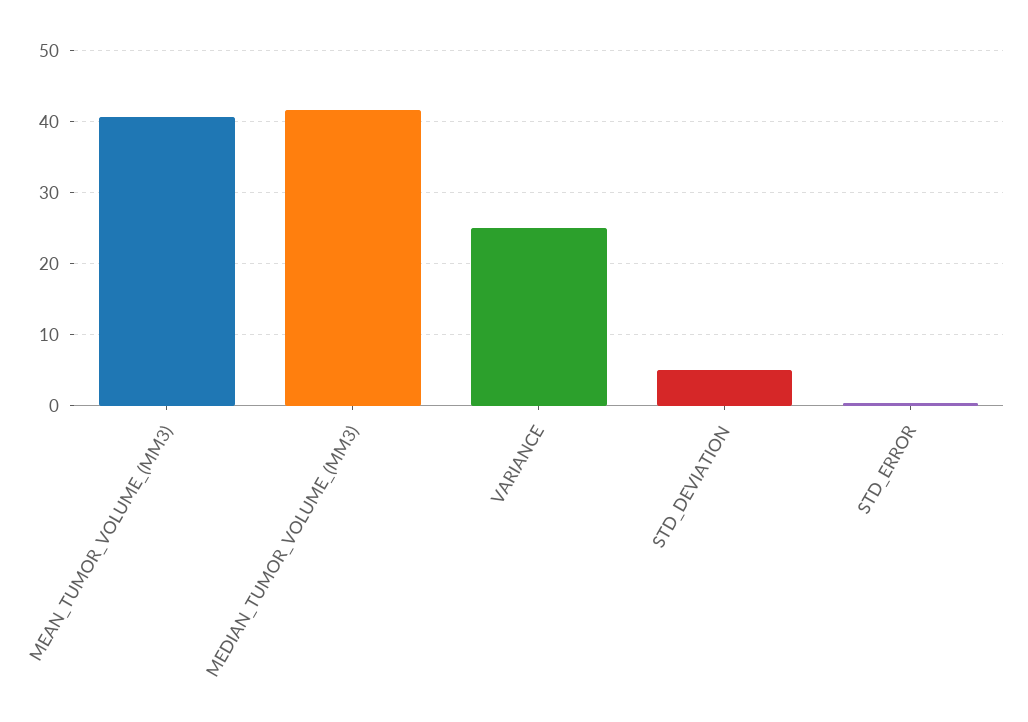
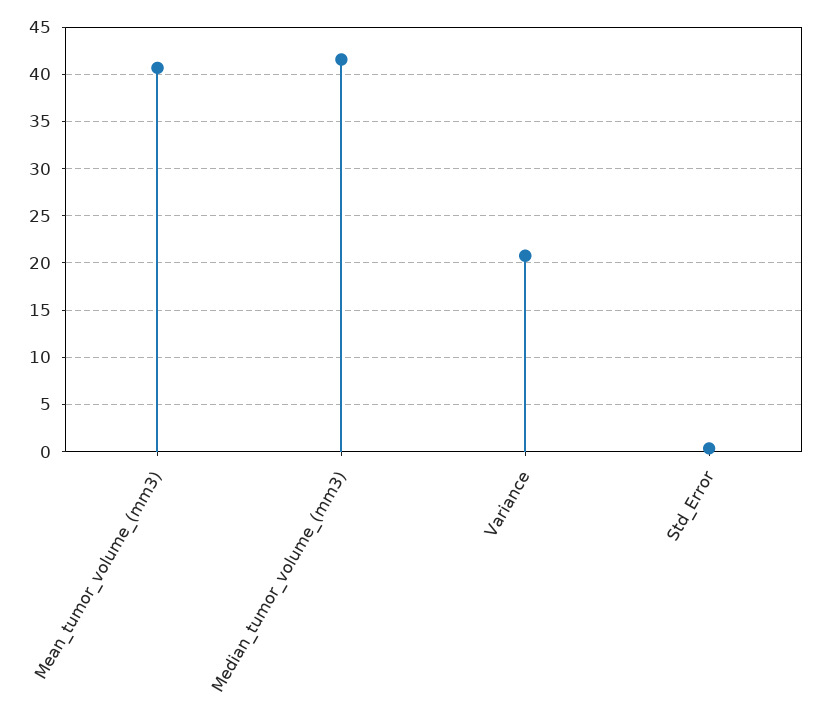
  {
    "MEAN_TUMOR_VOLUME_(MM3)": 41,
    "MEDIAN_TUMOR_VOLUME_(MM3)": 42,
-   "VARIANCE": 25,
+   "VARIANCE": 21,
-   "STD_DEVIATION": 5,
    "STD_ERROR": 0
  }

